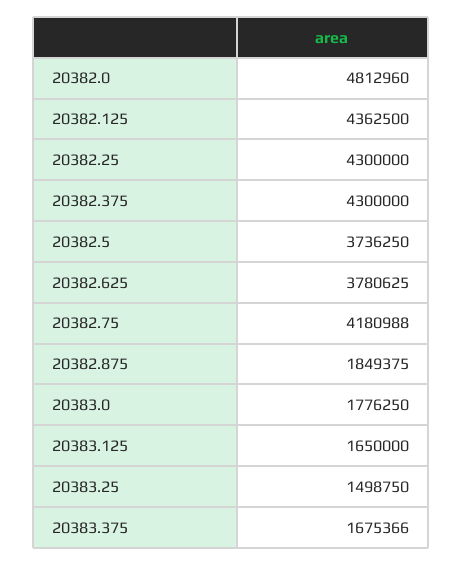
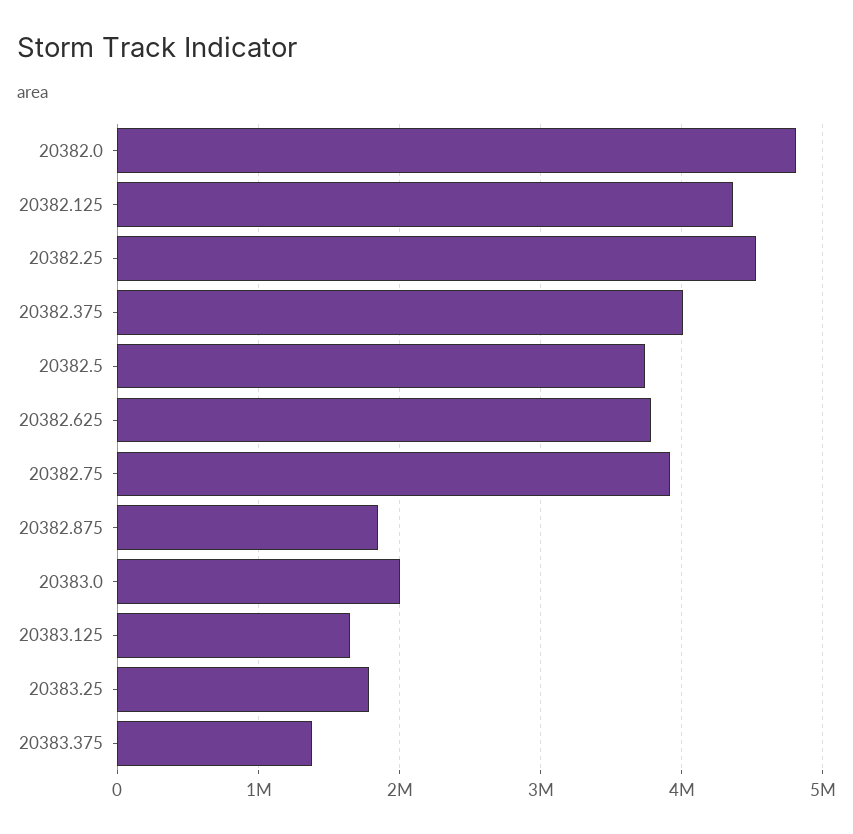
  {
    "20382.0": 4812960,
    "20382.125": 4362500,
-   "20382.25": 4300000,
+   "20382.25": 4500000,
-   "20382.375": 4300000,
+   "20382.375": 4000000,
    "20382.5": 3736250,
    "20382.625": 3780625,
-   "20382.75": 4180988,
+   "20382.75": 3900000,
    "20382.875": 1849375,
-   "20383.0": 1776250,
+   "20383.0": 2000000,
    "20383.125": 1650000,
-   "20383.25": 1498750,
+   "20383.25": 1800000,
-   "20383.375": 1675366
+   "20383.375": 1400000
  }

